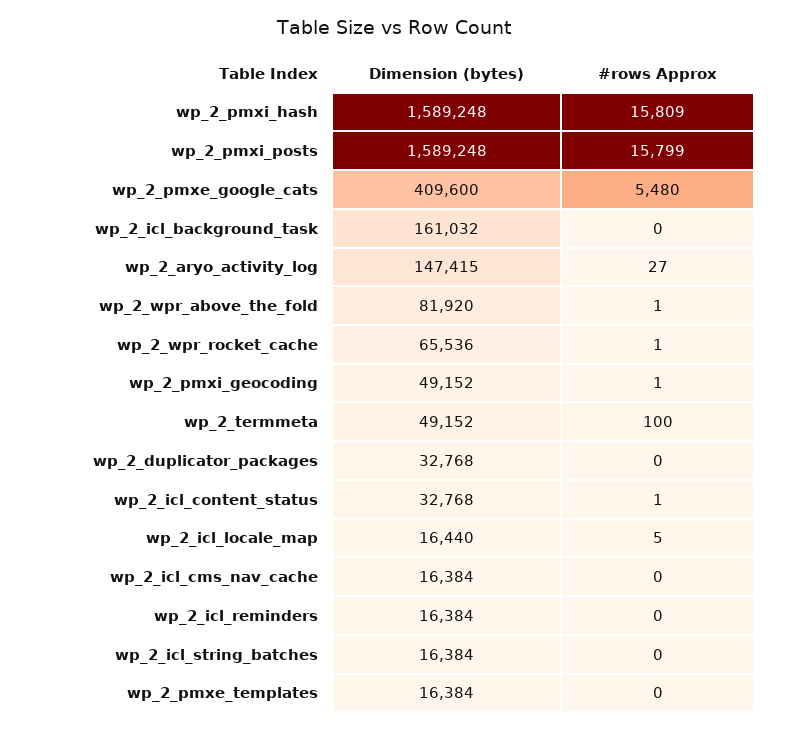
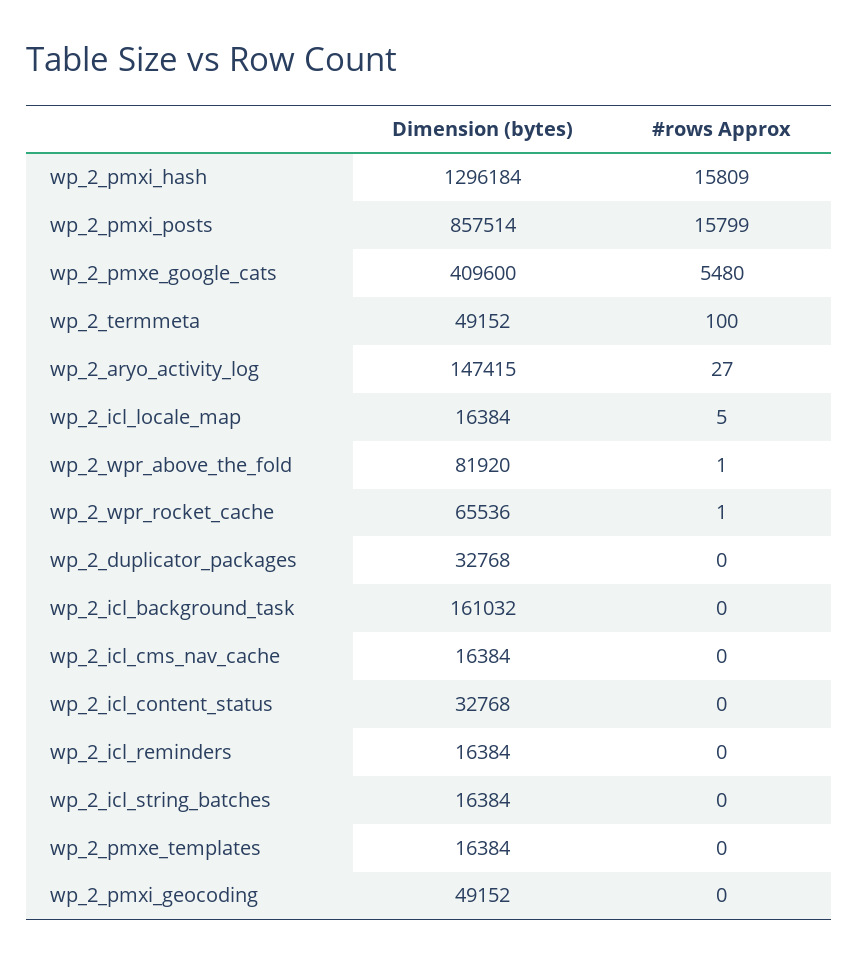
  {
    "Dimension (bytes)": {
-     "wp_2_pmxi_hash": 1589248,
+     "wp_2_pmxi_hash": 1296184,
-     "wp_2_pmxi_posts": 1589248,
+     "wp_2_pmxi_posts": 857514,
      "wp_2_pmxe_google_cats": 409600,
      "wp_2_icl_background_task": 161032,
      "wp_2_aryo_activity_log": 147415,
      "wp_2_wpr_above_the_fold": 81920,
      "wp_2_wpr_rocket_cache": 65536,
      "wp_2_pmxi_geocoding": 49152,
      "wp_2_termmeta": 49152,
      "wp_2_duplicator_packages": 32768,
      "wp_2_icl_content_status": 32768,
-     "wp_2_icl_locale_map": 16440,
+     "wp_2_icl_locale_map": 16384,
      "wp_2_icl_cms_nav_cache": 16384,
      "wp_2_icl_reminders": 16384,
      "wp_2_icl_string_batches": 16384,
      "wp_2_pmxe_templates": 16384
    },
    "#rows Approx": {
      "wp_2_pmxi_hash": 15809,
      "wp_2_pmxi_posts": 15799,
      "wp_2_pmxe_google_cats": 5480,
      "wp_2_icl_background_task": 0,
      "wp_2_aryo_activity_log": 27,
      "wp_2_wpr_above_the_fold": 1,
      "wp_2_wpr_rocket_cache": 1,
-     "wp_2_pmxi_geocoding": 1,
+     "wp_2_pmxi_geocoding": 0,
      "wp_2_termmeta": 100,
      "wp_2_duplicator_packages": 0,
-     "wp_2_icl_content_status": 1,
+     "wp_2_icl_content_status": 0,
      "wp_2_icl_locale_map": 5,
      "wp_2_icl_cms_nav_cache": 0,
      "wp_2_icl_reminders": 0,
      "wp_2_icl_string_batches": 0,
      "wp_2_pmxe_templates": 0
    }
  }

